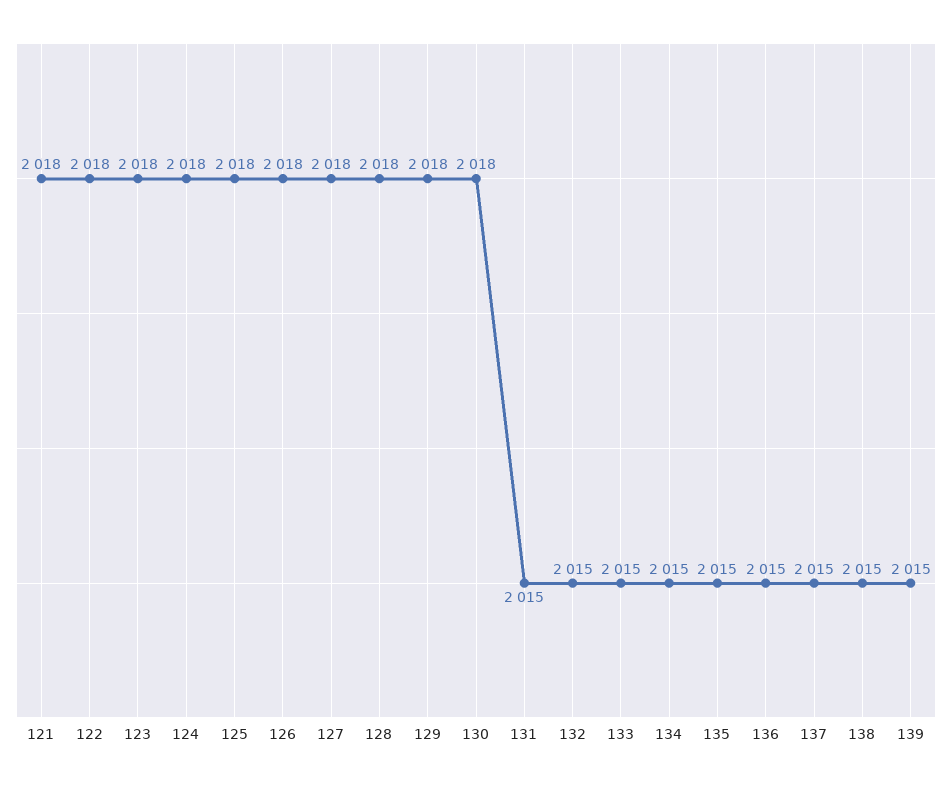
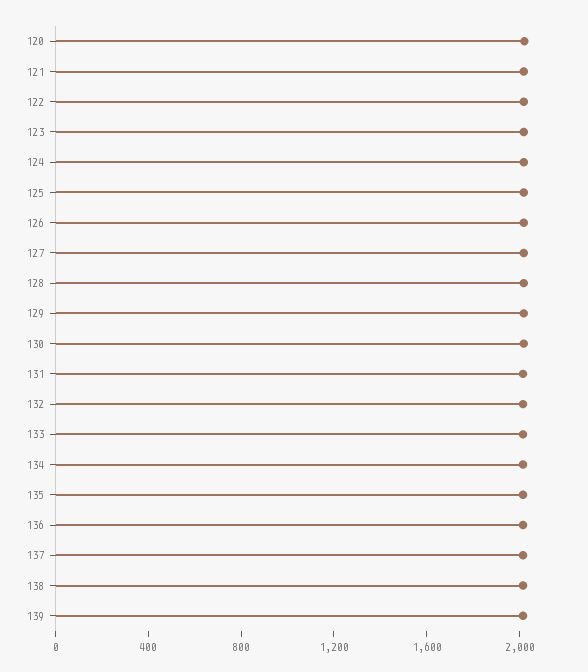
  {
    "121": 2018,
    "122": 2018,
    "123": 2018,
    "124": 2018,
    "125": 2018,
    "126": 2018,
    "127": 2018,
    "128": 2018,
    "129": 2018,
    "130": 2018,
    "131": 2015,
    "132": 2015,
    "133": 2015,
    "134": 2015,
    "135": 2015,
    "136": 2015,
    "137": 2015,
    "138": 2015,
-   "139": 2015
+   "139": 2015,
+   "120": 2000
  }

